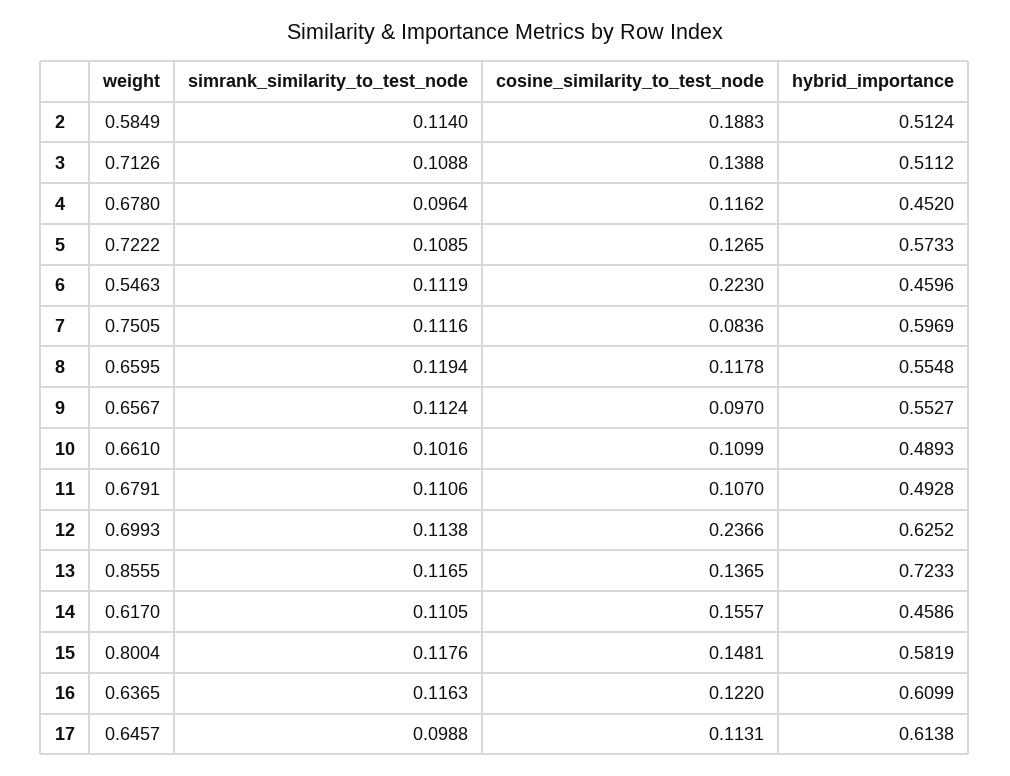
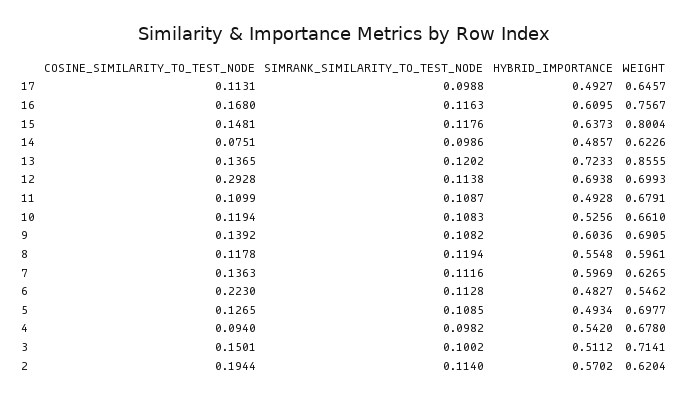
  {
    "weight": {
-     "2": 0.5849,
+     "2": 0.6204,
-     "3": 0.7126,
+     "3": 0.7141,
      "4": 0.678,
-     "5": 0.7222,
+     "5": 0.6977,
-     "6": 0.5463,
+     "6": 0.5462,
-     "7": 0.7505,
+     "7": 0.6265,
-     "8": 0.6595,
+     "8": 0.5961,
-     "9": 0.6567,
+     "9": 0.6905,
      "10": 0.661,
      "11": 0.6791,
      "12": 0.6993,
      "13": 0.8555,
-     "14": 0.617,
+     "14": 0.6226,
      "15": 0.8004,
-     "16": 0.6365,
+     "16": 0.7567,
      "17": 0.6457
    },
    "simrank_similarity_to_test_node": {
      "2": 0.114,
-     "3": 0.1088,
+     "3": 0.1002,
-     "4": 0.0964,
+     "4": 0.0982,
      "5": 0.1085,
-     "6": 0.1119,
+     "6": 0.1128,
      "7": 0.1116,
      "8": 0.1194,
-     "9": 0.1124,
+     "9": 0.1082,
-     "10": 0.1016,
+     "10": 0.1083,
-     "11": 0.1106,
+     "11": 0.1087,
      "12": 0.1138,
-     "13": 0.1165,
+     "13": 0.1202,
-     "14": 0.1105,
+     "14": 0.0986,
      "15": 0.1176,
      "16": 0.1163,
      "17": 0.0988
    },
    "cosine_similarity_to_test_node": {
-     "2": 0.1883,
+     "2": 0.1944,
-     "3": 0.1388,
+     "3": 0.1501,
-     "4": 0.1162,
+     "4": 0.094,
      "5": 0.1265,
      "6": 0.223,
-     "7": 0.0836,
+     "7": 0.1363,
      "8": 0.1178,
-     "9": 0.097,
+     "9": 0.1392,
-     "10": 0.1099,
+     "10": 0.1194,
-     "11": 0.107,
+     "11": 0.1099,
-     "12": 0.2366,
+     "12": 0.2928,
      "13": 0.1365,
-     "14": 0.1557,
+     "14": 0.0751,
      "15": 0.1481,
-     "16": 0.122,
+     "16": 0.168,
      "17": 0.1131
    },
    "hybrid_importance": {
-     "2": 0.5124,
+     "2": 0.5702,
      "3": 0.5112,
-     "4": 0.452,
+     "4": 0.542,
-     "5": 0.5733,
+     "5": 0.4934,
-     "6": 0.4596,
+     "6": 0.4827,
      "7": 0.5969,
      "8": 0.5548,
-     "9": 0.5527,
+     "9": 0.6036,
-     "10": 0.4893,
+     "10": 0.5256,
      "11": 0.4928,
-     "12": 0.6252,
+     "12": 0.6938,
      "13": 0.7233,
-     "14": 0.4586,
+     "14": 0.4857,
-     "15": 0.5819,
+     "15": 0.6373,
-     "16": 0.6099,
+     "16": 0.6095,
-     "17": 0.6138
+     "17": 0.4927
    }
  }

